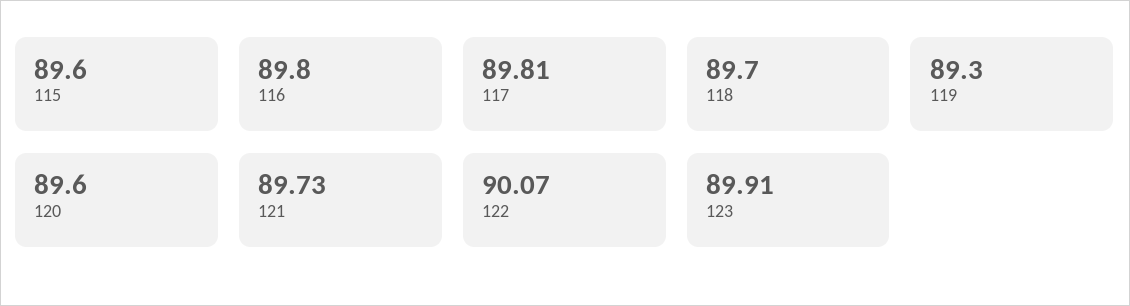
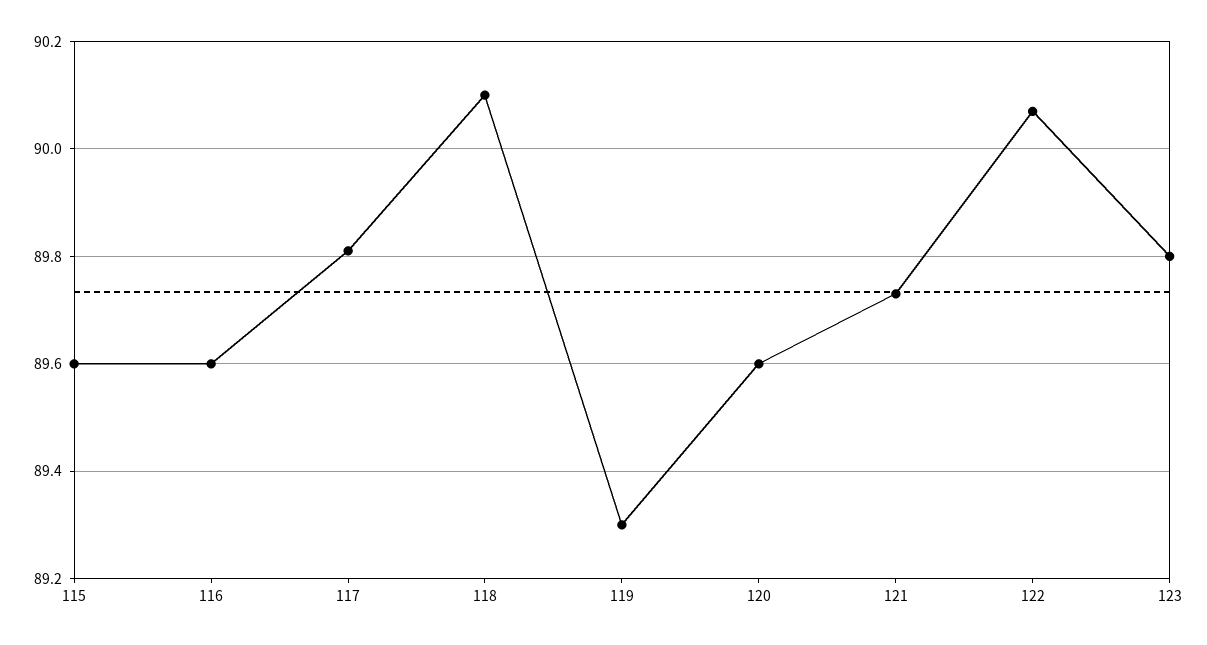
  {
    "115": 89.6,
-   "116": 89.8,
+   "116": 89.6,
    "117": 89.81,
-   "118": 89.7,
+   "118": 90.1,
    "119": 89.3,
    "120": 89.6,
    "121": 89.73,
    "122": 90.07,
-   "123": 89.91
+   "123": 89.8
  }

